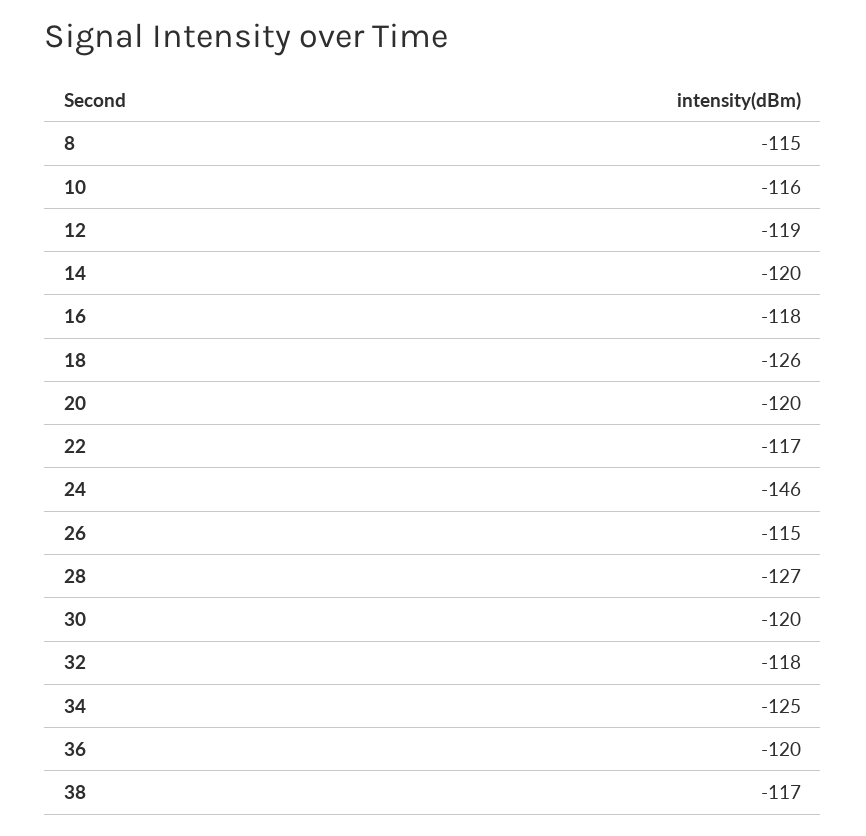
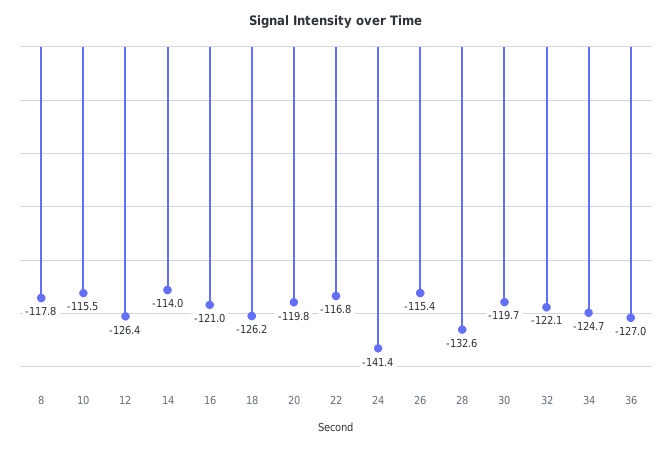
  {
-   "8": -115,
+   "8": -117.8,
    "10": -115.5,
-   "12": -119,
+   "12": -126.4,
-   "14": -120,
+   "14": -114,
-   "16": -118,
+   "16": -121,
    "18": -126.2,
    "20": -119.8,
    "22": -116.8,
-   "24": -146,
+   "24": -141.4,
    "26": -115.4,
-   "28": -127,
+   "28": -132.6,
    "30": -119.7,
-   "32": -118,
+   "32": -122.1,
    "34": -124.7,
-   "36": -120,
+   "36": -127
-   "38": -117
  }

